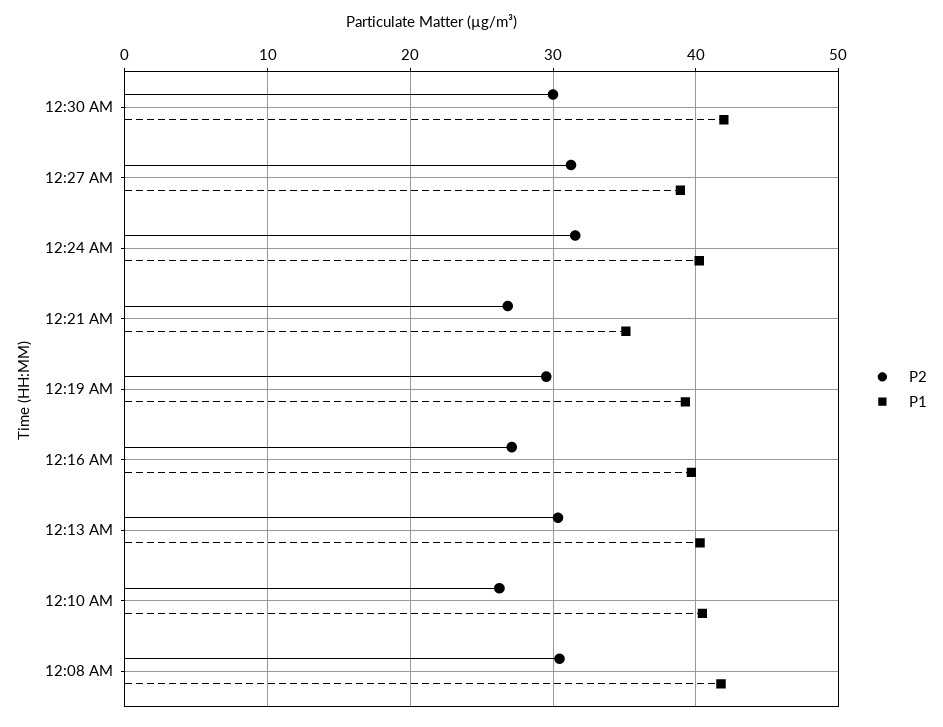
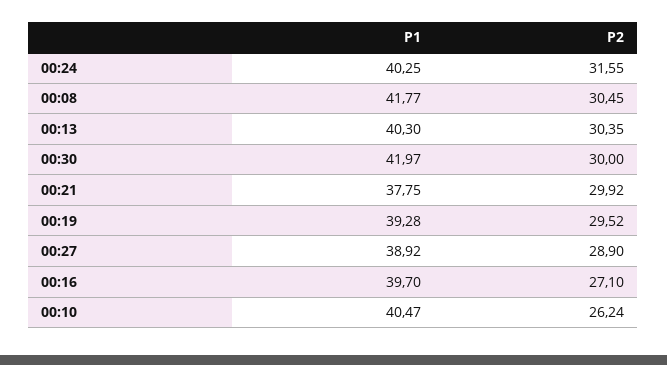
  {
    "P2": {
      "12:30 AM": 30,
-     "12:27 AM": 31,
+     "12:27 AM": 28.9,
      "12:24 AM": 31.55,
-     "12:21 AM": 27,
+     "12:21 AM": 29.92,
      "12:19 AM": 29.52,
      "12:16 AM": 27.1,
      "12:13 AM": 30.35,
      "12:10 AM": 26.24,
      "12:08 AM": 30.45
    },
    "P1": {
      "12:30 AM": 41.97,
      "12:27 AM": 38.92,
      "12:24 AM": 40.25,
-     "12:21 AM": 35,
+     "12:21 AM": 37.75,
      "12:19 AM": 39.28,
      "12:16 AM": 39.7,
      "12:13 AM": 40.3,
      "12:10 AM": 40.47,
      "12:08 AM": 41.77
    }
  }

